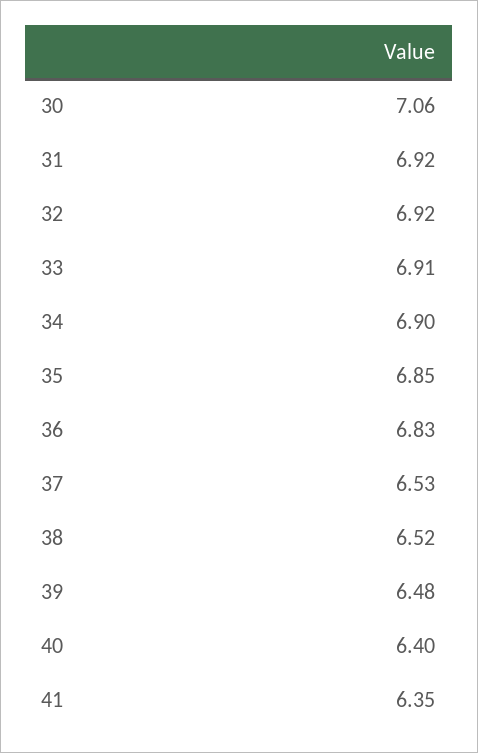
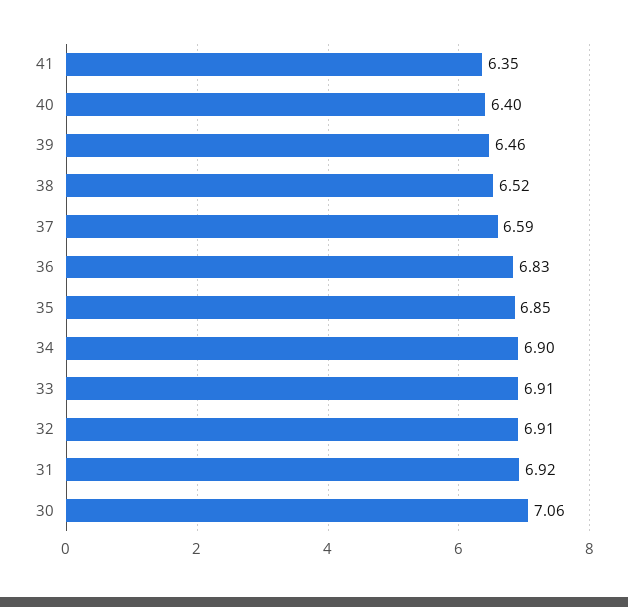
  {
    "30": 7.06,
    "31": 6.92,
-   "32": 6.92,
+   "32": 6.91,
    "33": 6.91,
    "34": 6.9,
    "35": 6.85,
    "36": 6.83,
-   "37": 6.53,
+   "37": 6.59,
    "38": 6.52,
-   "39": 6.48,
+   "39": 6.46,
    "40": 6.4,
    "41": 6.35
  }

